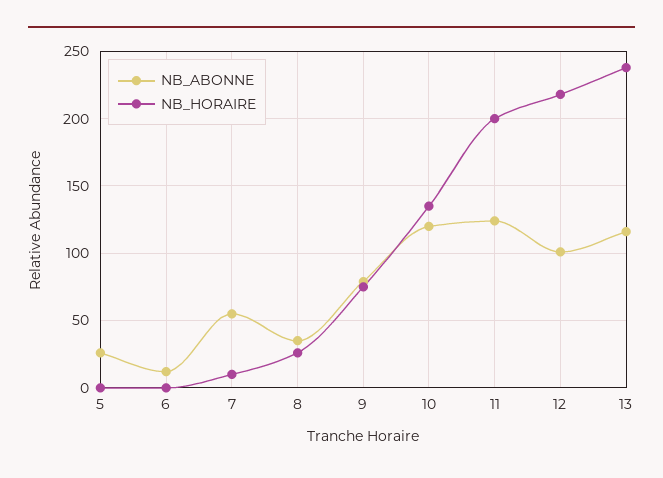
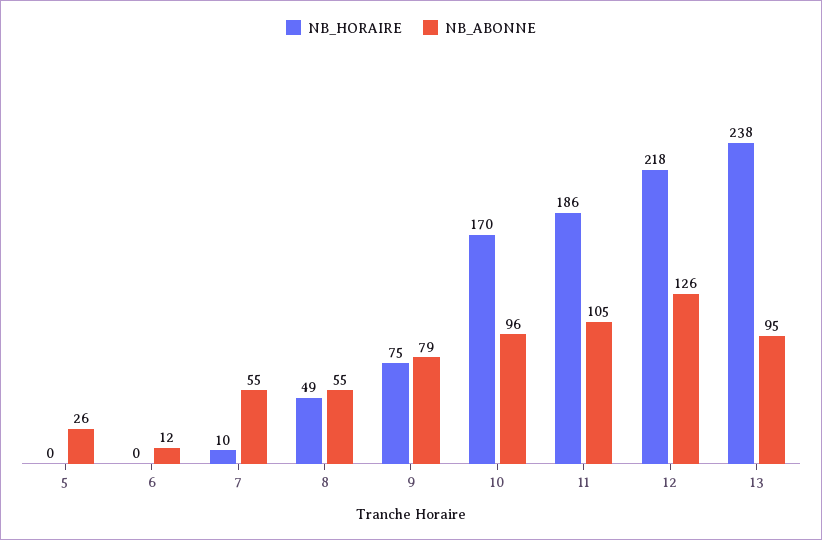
  {
    "NB_ABONNE": {
      "5": 26,
      "6": 12,
      "7": 55,
-     "8": 35,
+     "8": 55,
      "9": 79,
-     "10": 120,
+     "10": 96,
-     "11": 125,
+     "11": 105,
-     "12": 100,
+     "12": 126,
-     "13": 115
+     "13": 95
    },
    "NB_HORAIRE": {
      "5": 0,
      "6": 0,
      "7": 10,
-     "8": 25,
+     "8": 49,
      "9": 75,
-     "10": 135,
+     "10": 170,
-     "11": 200,
+     "11": 186,
      "12": 218,
      "13": 238
    }
  }

